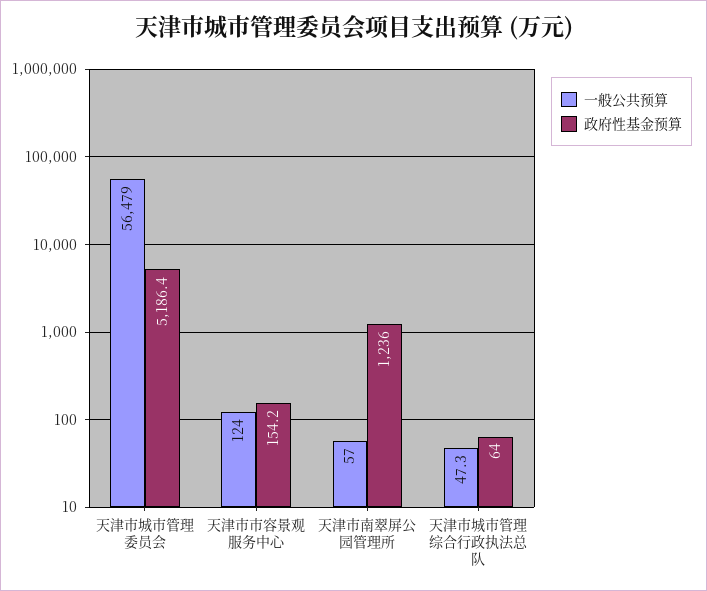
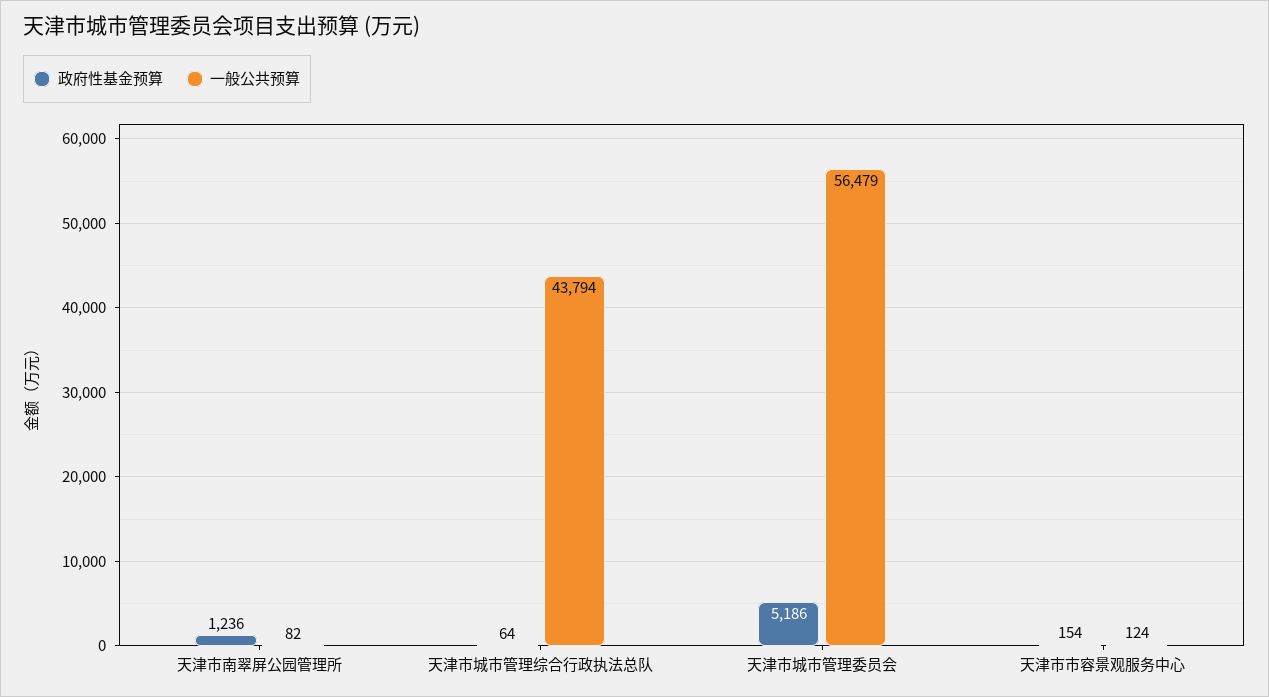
  {
    "一般公共预算": {
      "天津市城市管理委员会": 56479,
      "天津市市容景观服务中心": 124,
-     "天津市南翠屏公园管理所": 57,
+     "天津市南翠屏公园管理所": 82,
-     "天津市城市管理综合行政执法总队": 47.3
+     "天津市城市管理综合行政执法总队": 43794
    },
    "政府性基金预算": {
      "天津市城市管理委员会": 5186.4,
      "天津市市容景观服务中心": 154.2,
      "天津市南翠屏公园管理所": 1236,
      "天津市城市管理综合行政执法总队": 64
    }
  }

